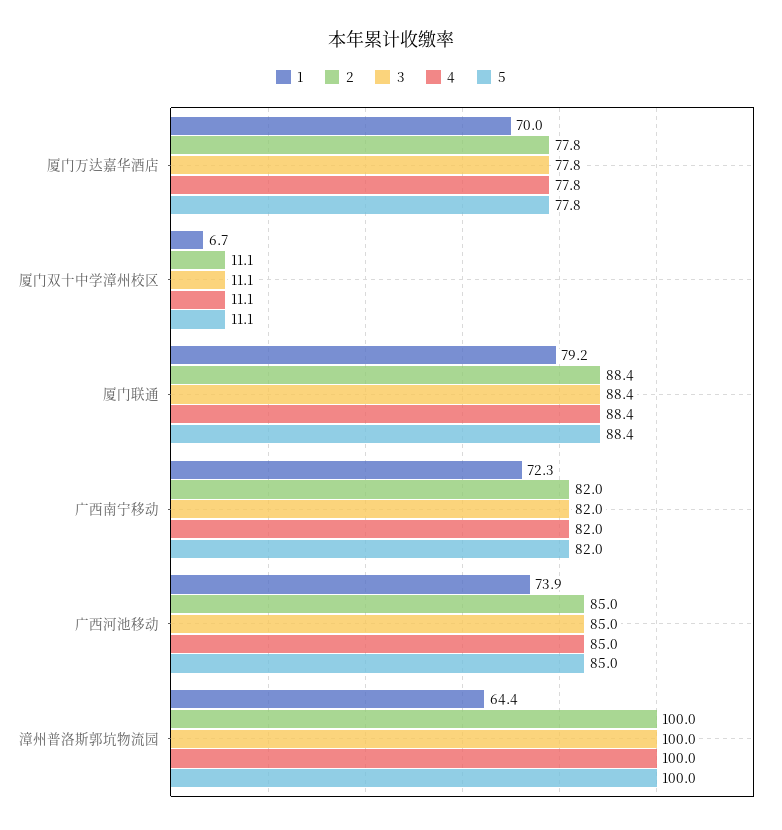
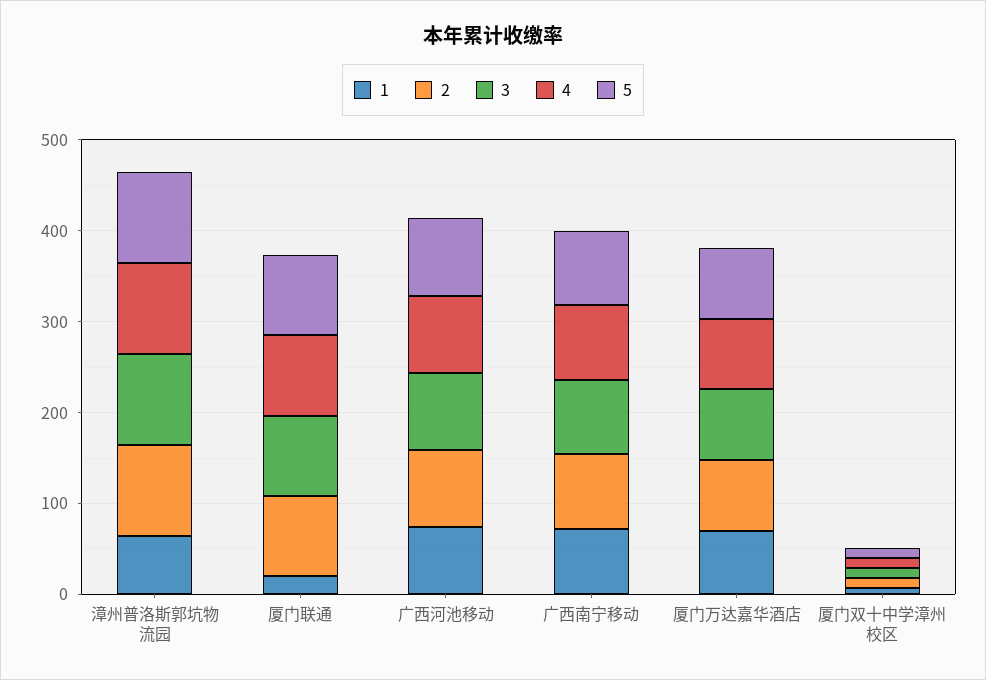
  {
    "1": {
      "厦门万达嘉华酒店": 70,
      "厦门双十中学漳州校区": 6.7,
-     "厦门联通": 79.2,
+     "厦门联通": 20,
      "广西南宁移动": 72.3,
      "广西河池移动": 73.9,
      "漳州普洛斯郭坑物流园": 64.4
    },
    "2": {
      "厦门万达嘉华酒店": 77.8,
      "厦门双十中学漳州校区": 11.1,
      "厦门联通": 88.4,
      "广西南宁移动": 82,
      "广西河池移动": 85,
      "漳州普洛斯郭坑物流园": 100
    },
    "3": {
      "厦门万达嘉华酒店": 77.8,
      "厦门双十中学漳州校区": 11.1,
      "厦门联通": 88.4,
      "广西南宁移动": 82,
      "广西河池移动": 85,
      "漳州普洛斯郭坑物流园": 100
    },
    "4": {
      "厦门万达嘉华酒店": 77.8,
      "厦门双十中学漳州校区": 11.1,
      "厦门联通": 88.4,
      "广西南宁移动": 82,
      "广西河池移动": 85,
      "漳州普洛斯郭坑物流园": 100
    },
    "5": {
      "厦门万达嘉华酒店": 77.8,
      "厦门双十中学漳州校区": 11.1,
      "厦门联通": 88.4,
      "广西南宁移动": 82,
      "广西河池移动": 85,
      "漳州普洛斯郭坑物流园": 100
    }
  }

